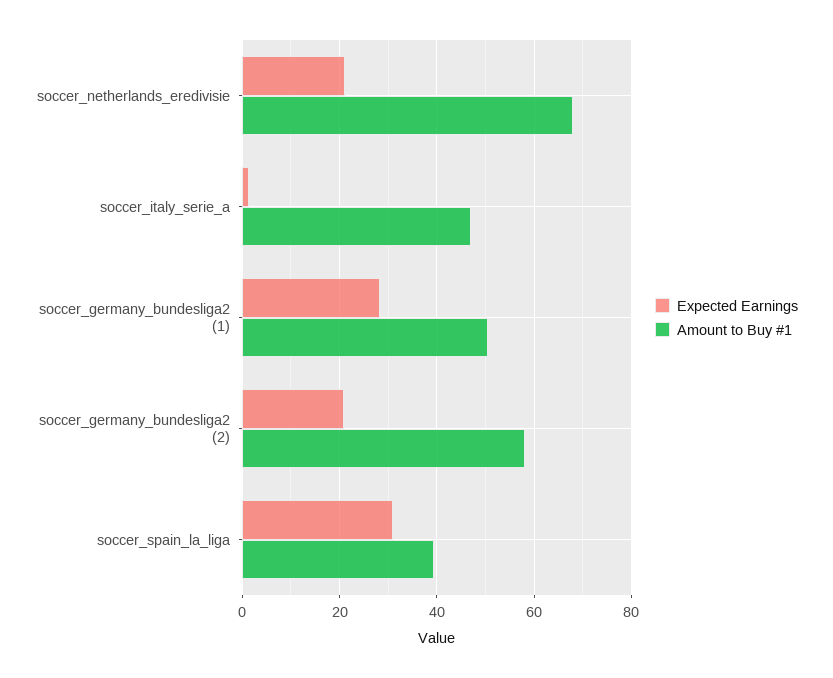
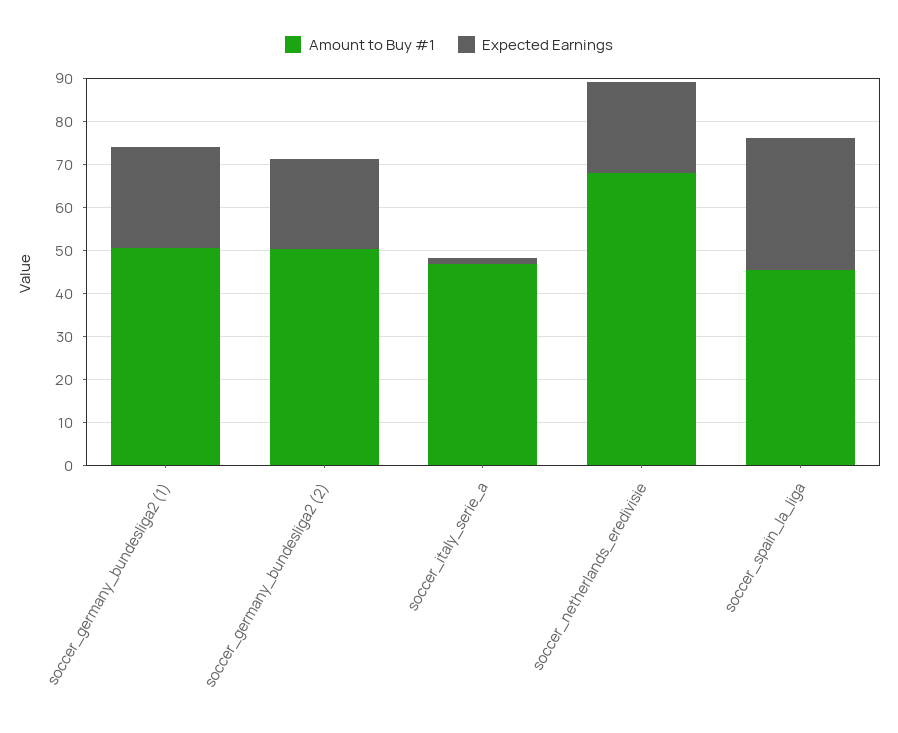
  {
    "Expected Earnings": {
      "soccer_netherlands_eredivisie": 22,
      "soccer_italy_serie_a": 2,
-     "soccer_germany_bundesliga2 (1)": 28,
+     "soccer_germany_bundesliga2 (1)": 24,
      "soccer_germany_bundesliga2 (2)": 20,
      "soccer_spain_la_liga": 30
    },
    "Amount to Buy #1": {
      "soccer_netherlands_eredivisie": 68,
      "soccer_italy_serie_a": 46,
      "soccer_germany_bundesliga2 (1)": 50,
-     "soccer_germany_bundesliga2 (2)": 58,
+     "soccer_germany_bundesliga2 (2)": 50,
-     "soccer_spain_la_liga": 40
+     "soccer_spain_la_liga": 46
    }
  }

